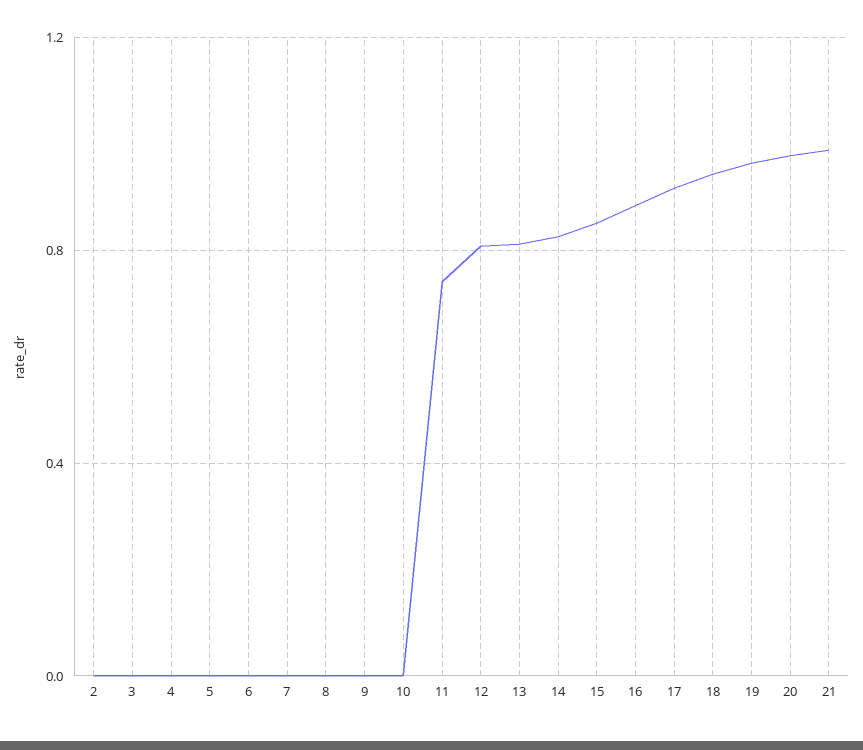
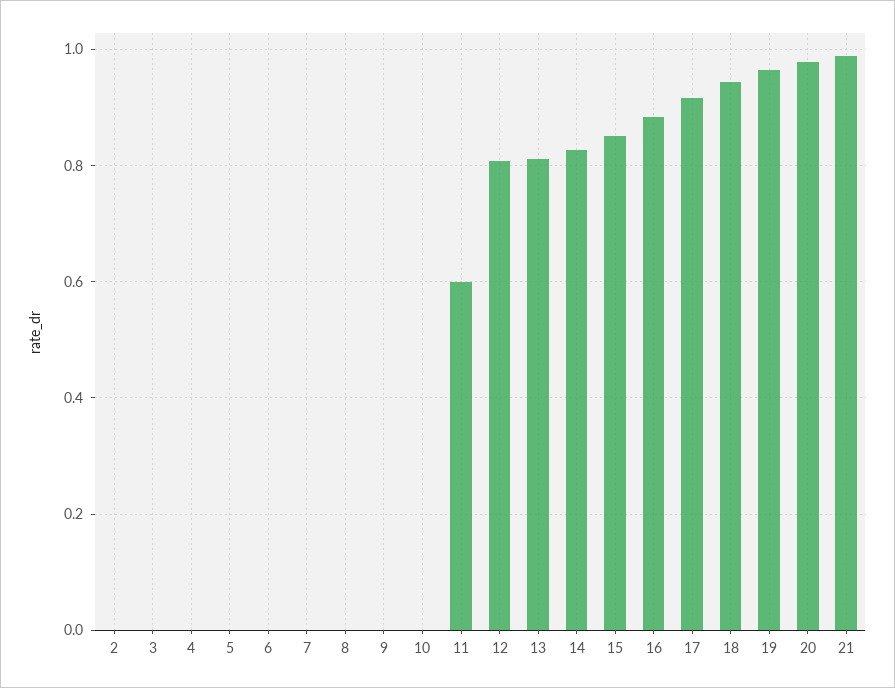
  {
    "2": 0,
    "3": 0,
    "4": 0,
    "5": 0,
    "6": 0,
    "7": 0,
    "8": 0,
    "9": 0,
    "10": 0,
-   "11": 0.75,
+   "11": 0.6,
    "12": 0.8,
    "13": 0.82,
    "14": 0.82,
    "15": 0.86,
    "16": 0.88,
    "17": 0.92,
    "18": 0.94,
    "19": 0.96,
    "20": 0.98,
    "21": 0.98
  }

